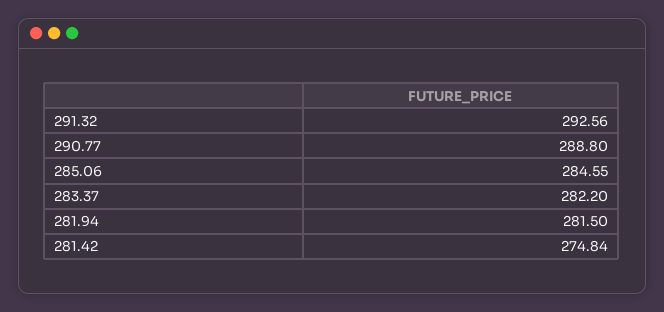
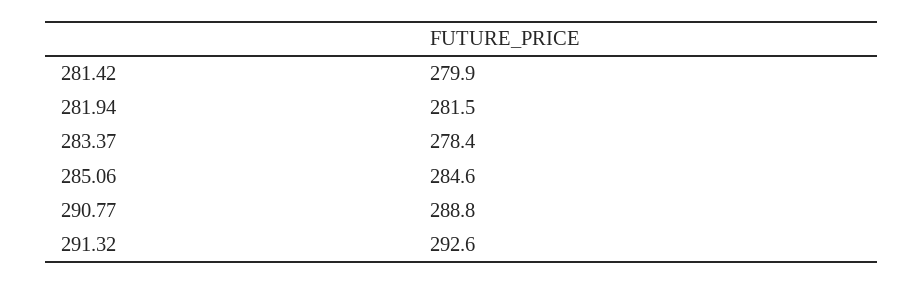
  {
    "291.32": 292.56,
    "290.77": 288.8,
    "285.06": 284.55,
-   "283.37": 282.2,
+   "283.37": 278.4,
    "281.94": 281.5,
-   "281.42": 274.84
+   "281.42": 279.9
  }

